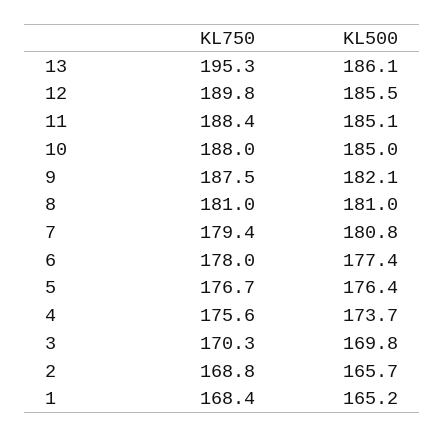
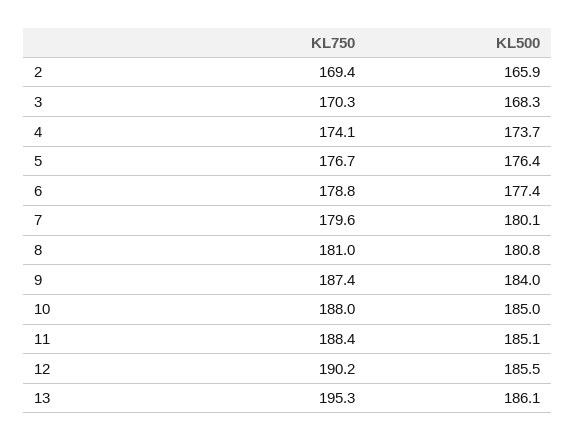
  {
    "KL750": {
      "13": 195.3,
-     "12": 189.8,
+     "12": 190.2,
      "11": 188.4,
      "10": 188,
-     "9": 187.5,
+     "9": 187.4,
      "8": 181,
-     "7": 179.4,
+     "7": 179.6,
-     "6": 178,
+     "6": 178.8,
      "5": 176.7,
-     "4": 175.6,
+     "4": 174.1,
      "3": 170.3,
-     "2": 168.8,
+     "2": 169.4
-     "1": 168.4
    },
    "KL500": {
      "13": 186.1,
      "12": 185.5,
      "11": 185.1,
      "10": 185,
-     "9": 182.1,
+     "9": 184,
-     "8": 181,
+     "8": 180.8,
-     "7": 180.8,
+     "7": 180.1,
      "6": 177.4,
      "5": 176.4,
      "4": 173.7,
-     "3": 169.8,
+     "3": 168.3,
-     "2": 165.7,
+     "2": 165.9
-     "1": 165.2
    }
  }

